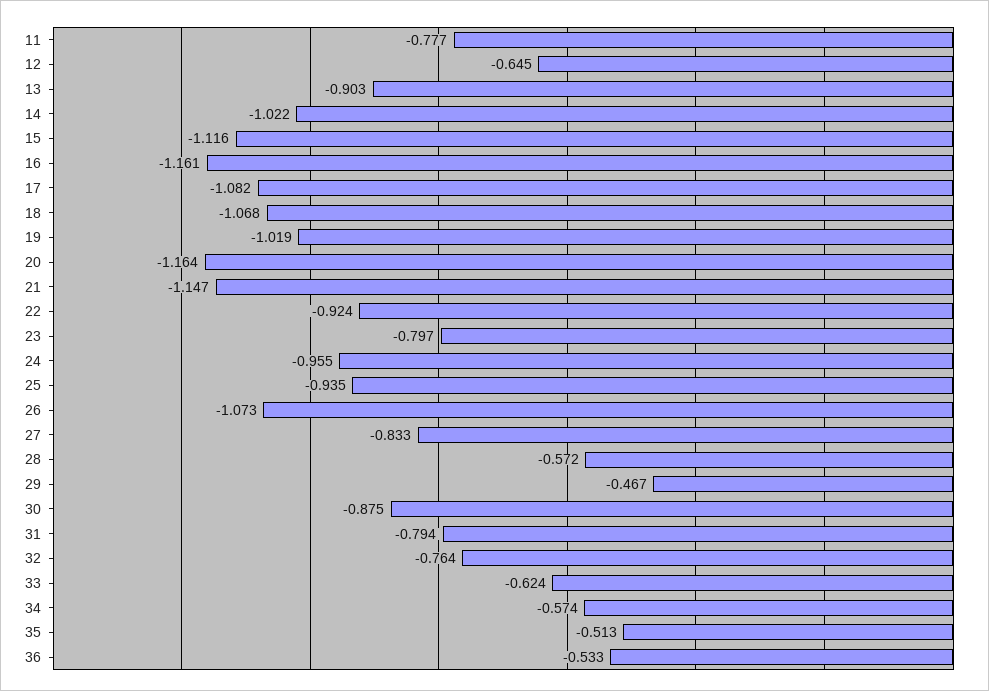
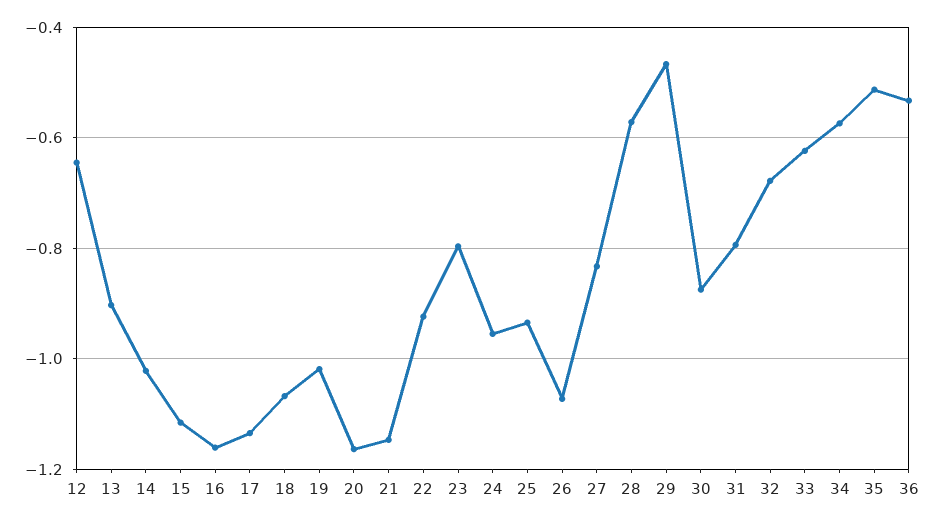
  {
-   "11": -0.777,
    "12": -0.645,
    "13": -0.903,
    "14": -1.022,
    "15": -1.116,
    "16": -1.161,
-   "17": -1.082,
+   "17": -1.14,
    "18": -1.068,
    "19": -1.019,
    "20": -1.164,
    "21": -1.147,
    "22": -0.924,
    "23": -0.797,
    "24": -0.955,
    "25": -0.935,
    "26": -1.073,
    "27": -0.833,
    "28": -0.572,
    "29": -0.467,
    "30": -0.875,
    "31": -0.794,
-   "32": -0.764,
+   "32": -0.68,
    "33": -0.624,
    "34": -0.574,
    "35": -0.513,
    "36": -0.533
  }

